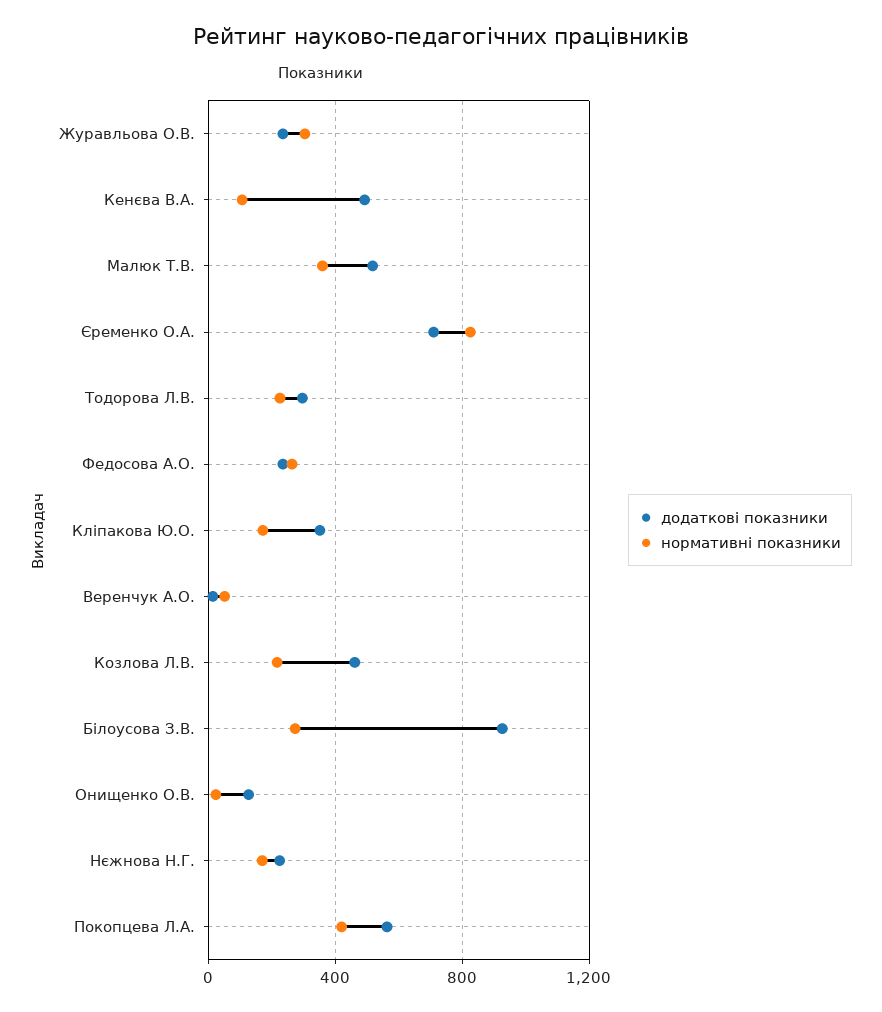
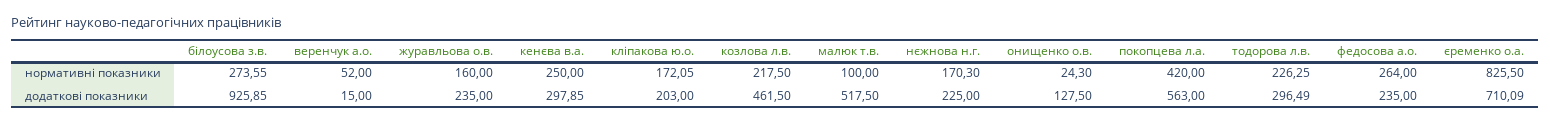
  {
    "додаткові показники": {
      "Журавльова О.В.": 235,
-     "Кенєва В.А.": 500,
+     "Кенєва В.А.": 297.85,
      "Малюк Т.В.": 517.5,
      "Єременко О.А.": 710.09,
      "Тодорова Л.В.": 296.49,
      "Федосова А.О.": 235,
-     "Кліпакова Ю.О.": 350,
+     "Кліпакова Ю.О.": 203,
      "Веренчук А.О.": 15,
      "Козлова Л.В.": 461.5,
      "Білоусова З.В.": 925.85,
      "Онищенко О.В.": 127.5,
      "Нєжнова Н.Г.": 225,
      "Покопцева Л.А.": 563
    },
    "нормативні показники": {
-     "Журавльова О.В.": 300,
+     "Журавльова О.В.": 160,
-     "Кенєва В.А.": 100,
+     "Кенєва В.А.": 250,
-     "Малюк Т.В.": 350,
+     "Малюк Т.В.": 100,
      "Єременко О.А.": 825.5,
      "Тодорова Л.В.": 226.25,
      "Федосова А.О.": 264,
      "Кліпакова Ю.О.": 172.05,
      "Веренчук А.О.": 52,
      "Козлова Л.В.": 217.5,
      "Білоусова З.В.": 273.55,
      "Онищенко О.В.": 24.3,
      "Нєжнова Н.Г.": 170.3,
      "Покопцева Л.А.": 420
    }
  }

